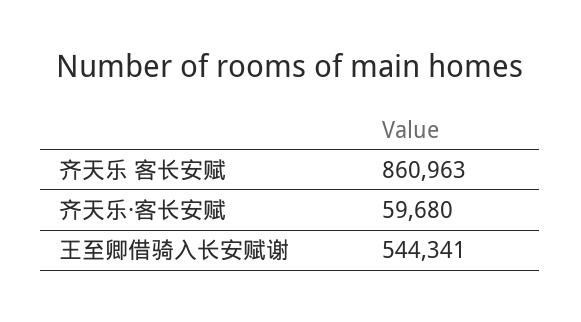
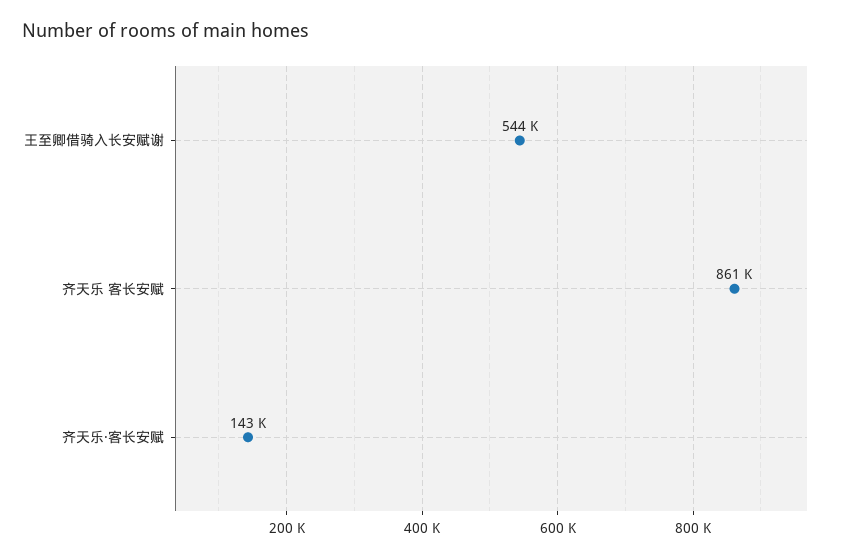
  {
    "齐天乐 客长安赋": 860963,
-   "齐天乐·客长安赋": 59680,
+   "齐天乐·客长安赋": 143000,
    "王至卿借骑入长安赋谢": 544341
  }

